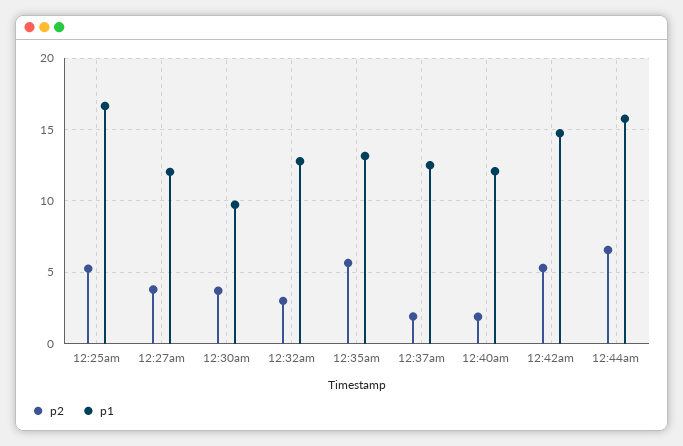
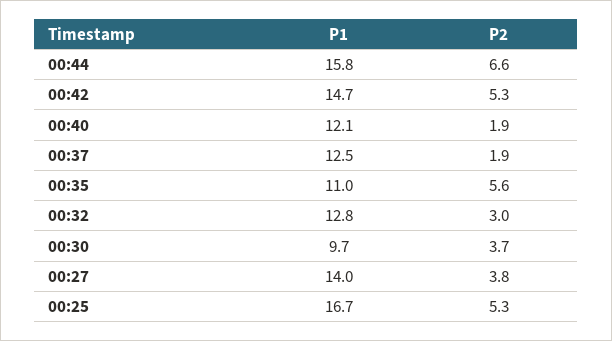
  {
    "p2": {
      "12:25am": 5.3,
      "12:27am": 3.8,
      "12:30am": 3.7,
      "12:32am": 3,
      "12:35am": 5.6,
      "12:37am": 1.9,
      "12:40am": 1.9,
      "12:42am": 5.3,
      "12:44am": 6.6
    },
    "p1": {
      "12:25am": 16.7,
-     "12:27am": 12,
+     "12:27am": 14,
      "12:30am": 9.7,
      "12:32am": 12.8,
-     "12:35am": 13,
+     "12:35am": 11,
      "12:37am": 12.5,
      "12:40am": 12.1,
      "12:42am": 14.7,
      "12:44am": 15.8
    }
  }

